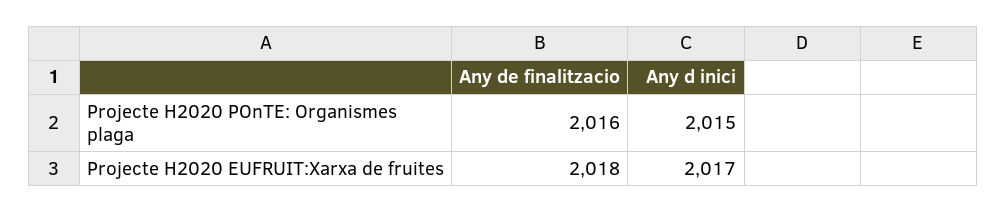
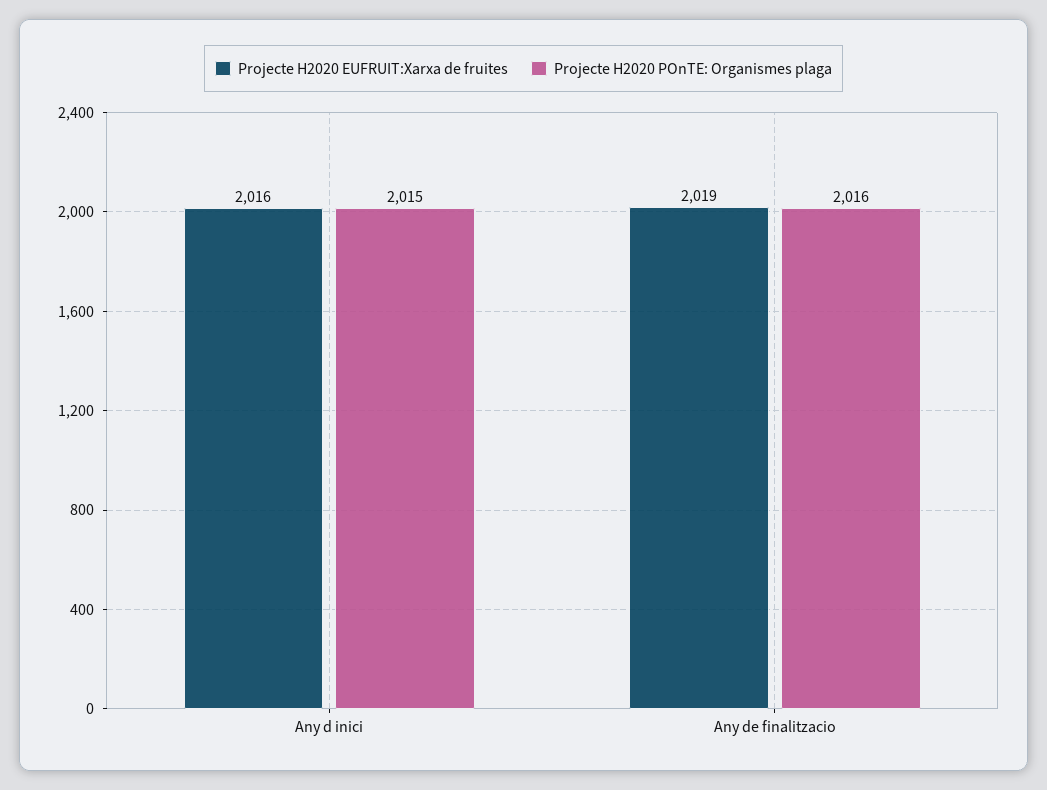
  {
    "Projecte H2020 POnTE: Organismes plaga": {
      "Any de finalitzacio": 2016,
      "Any d inici": 2015
    },
    "Projecte H2020 EUFRUIT:Xarxa de fruites": {
-     "Any de finalitzacio": 2018,
+     "Any de finalitzacio": 2019,
-     "Any d inici": 2017
+     "Any d inici": 2016
    }
  }

